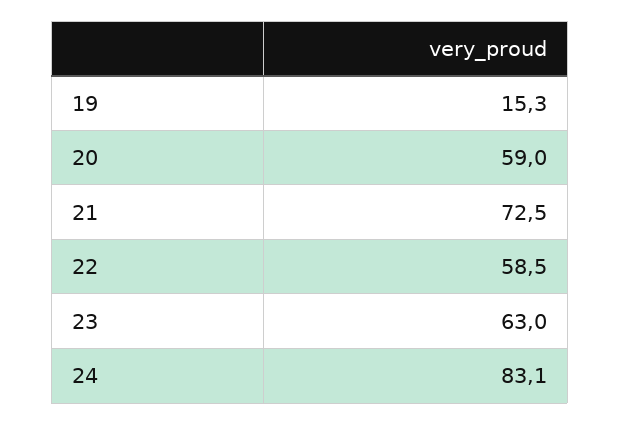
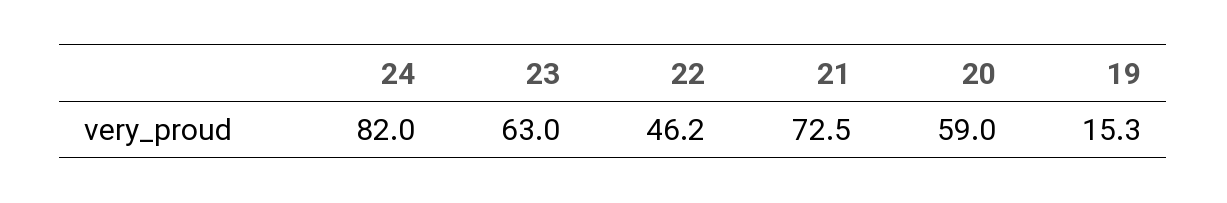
  {
    "19": 15.3,
    "20": 59,
    "21": 72.5,
-   "22": 58.5,
+   "22": 46.2,
    "23": 63,
-   "24": 83.1
+   "24": 82
  }

